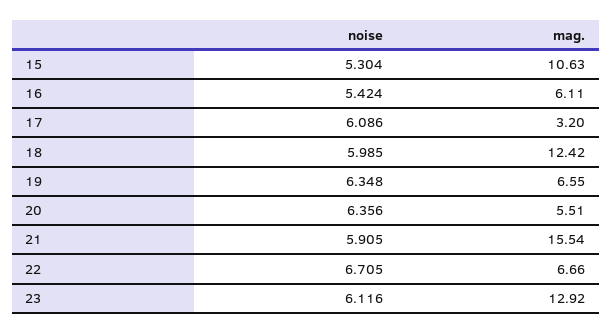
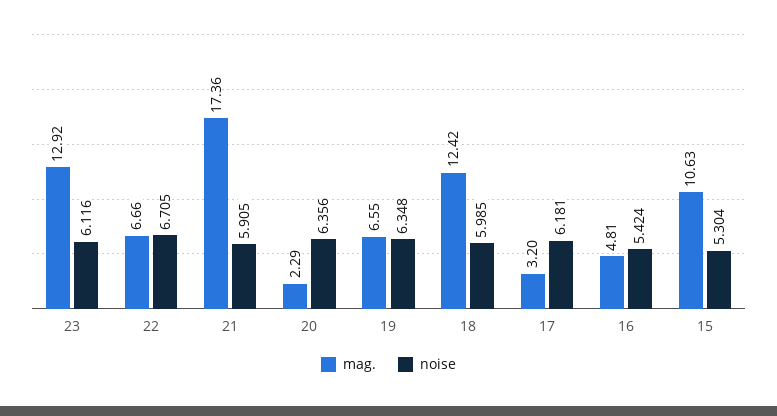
  {
    "noise": {
      "15": 5.304,
      "16": 5.424,
-     "17": 6.086,
+     "17": 6.181,
      "18": 5.985,
      "19": 6.348,
      "20": 6.356,
      "21": 5.905,
      "22": 6.705,
      "23": 6.116
    },
    "mag.": {
      "15": 10.63,
-     "16": 6.11,
+     "16": 4.81,
      "17": 3.2,
      "18": 12.42,
      "19": 6.55,
-     "20": 5.51,
+     "20": 2.29,
-     "21": 15.54,
+     "21": 17.36,
      "22": 6.66,
      "23": 12.92
    }
  }

